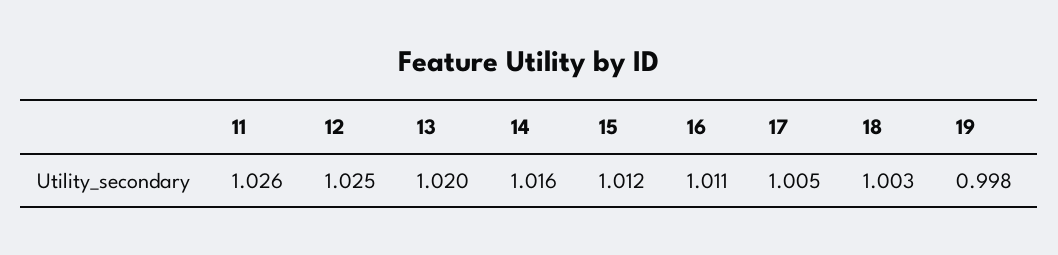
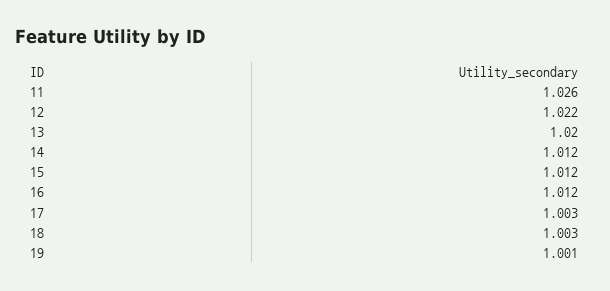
  {
    "11": 1.026,
-   "12": 1.025,
+   "12": 1.022,
    "13": 1.02,
-   "14": 1.016,
+   "14": 1.012,
    "15": 1.012,
-   "16": 1.011,
+   "16": 1.012,
-   "17": 1.005,
+   "17": 1.003,
    "18": 1.003,
-   "19": 0.998
+   "19": 1.001
  }

